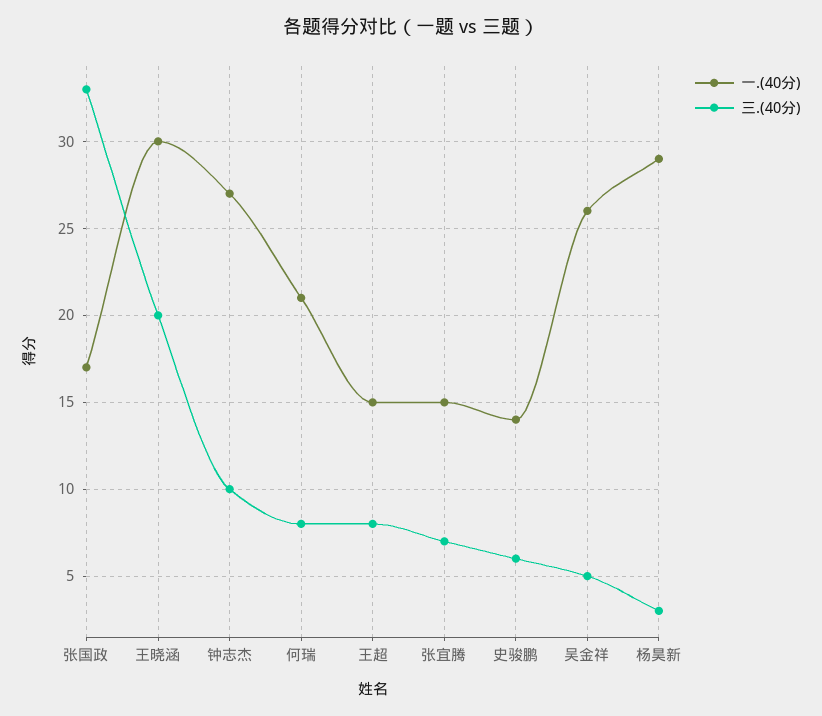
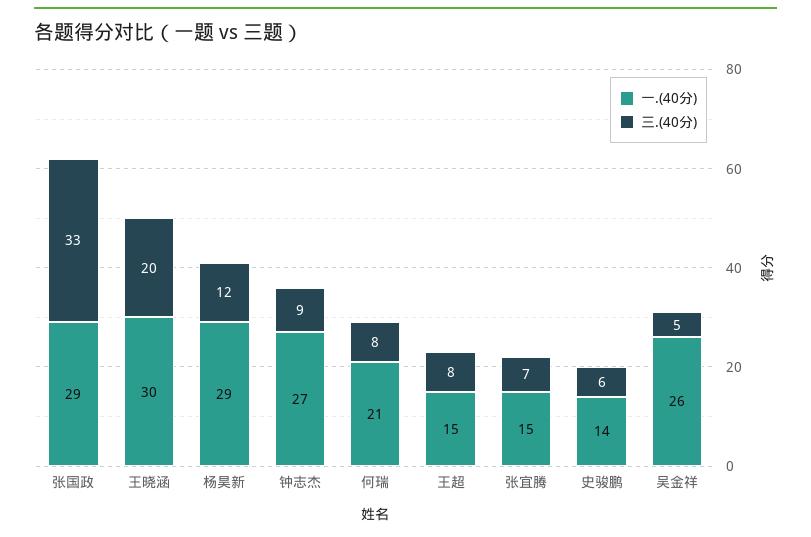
  {
    "一.(40分)": {
-     "张国政": 17,
+     "张国政": 29,
      "王晓涵": 30,
      "钟志杰": 27,
      "何瑞": 21,
      "王超": 15,
      "张宜腾": 15,
      "史骏鹏": 14,
      "吴金祥": 26,
      "杨昊新": 29
    },
    "三.(40分)": {
      "张国政": 33,
      "王晓涵": 20,
-     "钟志杰": 10,
+     "钟志杰": 9,
      "何瑞": 8,
      "王超": 8,
      "张宜腾": 7,
      "史骏鹏": 6,
      "吴金祥": 5,
-     "杨昊新": 3
+     "杨昊新": 12
    }
  }

